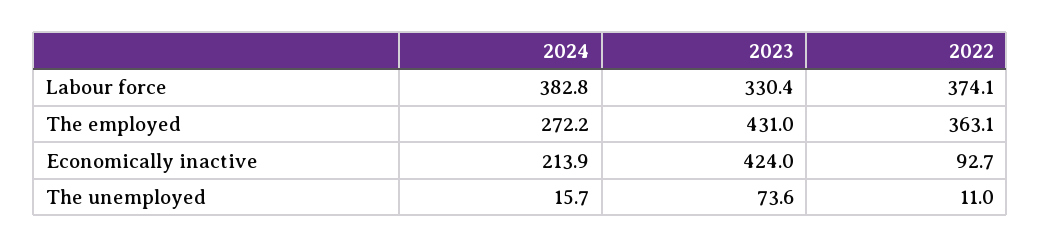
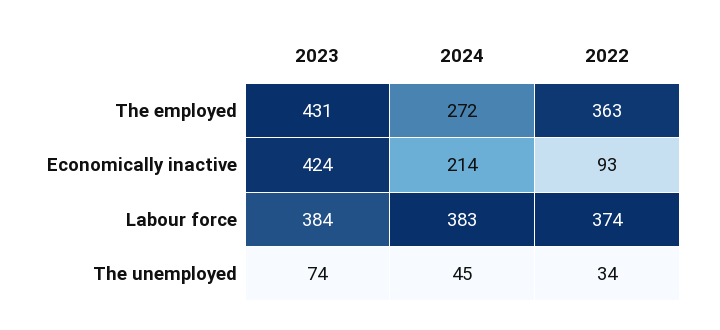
  {
    "2024": {
      "Labour force": 382.8,
      "The employed": 272.2,
      "Economically inactive": 213.9,
-     "The unemployed": 15.7
+     "The unemployed": 45
    },
    "2023": {
-     "Labour force": 330.4,
+     "Labour force": 384,
      "The employed": 431,
      "Economically inactive": 424,
      "The unemployed": 73.6
    },
    "2022": {
      "Labour force": 374.1,
      "The employed": 363.1,
      "Economically inactive": 92.7,
-     "The unemployed": 11
+     "The unemployed": 34
    }
  }

